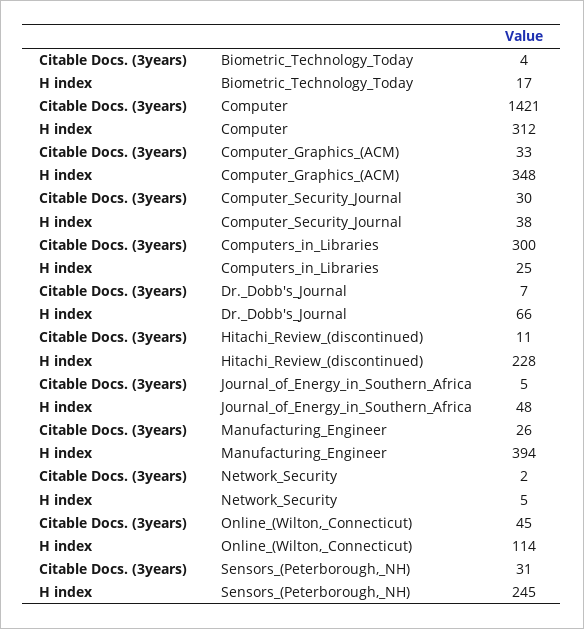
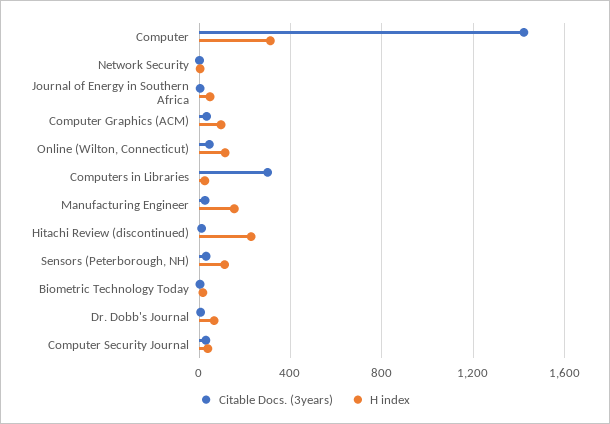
  {
    "Citable Docs. (3years)": {
      "Biometric_Technology_Today": 4,
      "Computer": 1421,
      "Computer_Graphics_(ACM)": 33,
      "Computer_Security_Journal": 30,
      "Computers_in_Libraries": 300,
      "Dr._Dobb's_Journal": 7,
      "Hitachi_Review_(discontinued)": 11,
      "Journal_of_Energy_in_Southern_Africa": 5,
      "Manufacturing_Engineer": 26,
      "Network_Security": 2,
      "Online_(Wilton,_Connecticut)": 45,
      "Sensors_(Peterborough,_NH)": 31
    },
    "H index": {
      "Biometric_Technology_Today": 17,
      "Computer": 312,
-     "Computer_Graphics_(ACM)": 348,
+     "Computer_Graphics_(ACM)": 100,
      "Computer_Security_Journal": 38,
      "Computers_in_Libraries": 25,
      "Dr._Dobb's_Journal": 66,
      "Hitachi_Review_(discontinued)": 228,
      "Journal_of_Energy_in_Southern_Africa": 48,
-     "Manufacturing_Engineer": 394,
+     "Manufacturing_Engineer": 150,
      "Network_Security": 5,
      "Online_(Wilton,_Connecticut)": 114,
-     "Sensors_(Peterborough,_NH)": 245
+     "Sensors_(Peterborough,_NH)": 100
    }
  }

